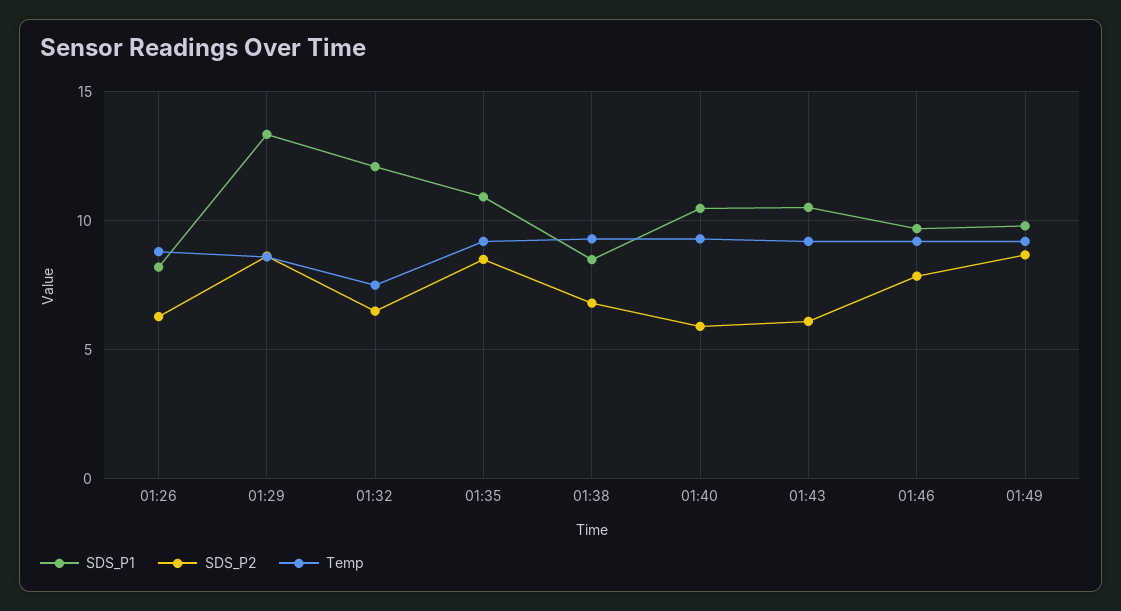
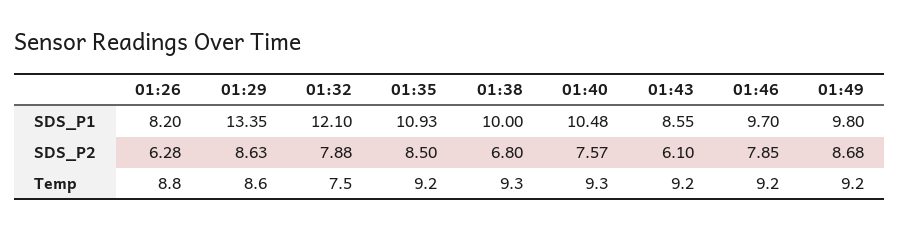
  {
    "SDS_P1": {
      "01:26": 8.2,
      "01:29": 13.35,
      "01:32": 12.1,
      "01:35": 10.93,
-     "01:38": 8.5,
+     "01:38": 10,
      "01:40": 10.48,
-     "01:43": 10.5,
+     "01:43": 8.55,
      "01:46": 9.7,
      "01:49": 9.8
    },
    "SDS_P2": {
      "01:26": 6.28,
      "01:29": 8.63,
-     "01:32": 6.5,
+     "01:32": 7.88,
      "01:35": 8.5,
      "01:38": 6.8,
-     "01:40": 6,
+     "01:40": 7.57,
      "01:43": 6.1,
      "01:46": 7.85,
      "01:49": 8.68
    },
    "Temp": {
      "01:26": 8.8,
      "01:29": 8.6,
      "01:32": 7.5,
      "01:35": 9.2,
      "01:38": 9.3,
      "01:40": 9.3,
      "01:43": 9.2,
      "01:46": 9.2,
      "01:49": 9.2
    }
  }

